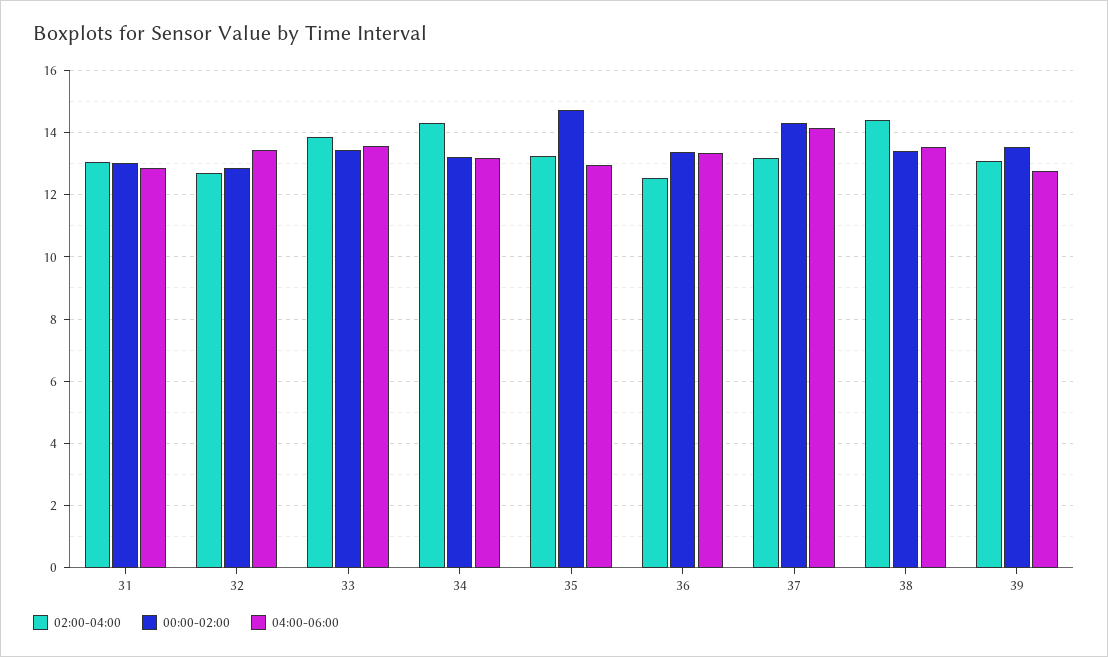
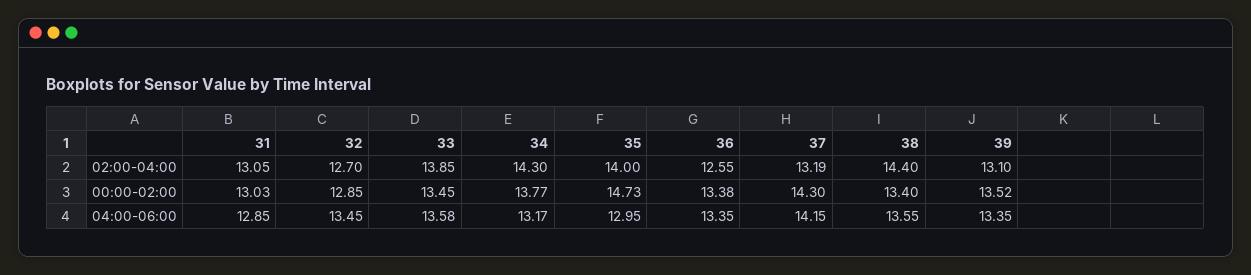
  {
    "02:00-04:00": {
      "31": 13.05,
      "32": 12.7,
      "33": 13.85,
      "34": 14.3,
-     "35": 13.2,
+     "35": 14,
      "36": 12.55,
      "37": 13.19,
      "38": 14.4,
      "39": 13.1
    },
    "00:00-02:00": {
      "31": 13.03,
      "32": 12.85,
      "33": 13.45,
-     "34": 13.2,
+     "34": 13.77,
      "35": 14.73,
      "36": 13.38,
      "37": 14.3,
      "38": 13.4,
      "39": 13.52
    },
    "04:00-06:00": {
      "31": 12.85,
      "32": 13.45,
      "33": 13.58,
      "34": 13.17,
      "35": 12.95,
      "36": 13.35,
      "37": 14.15,
      "38": 13.55,
-     "39": 12.8
+     "39": 13.35
    }
  }

